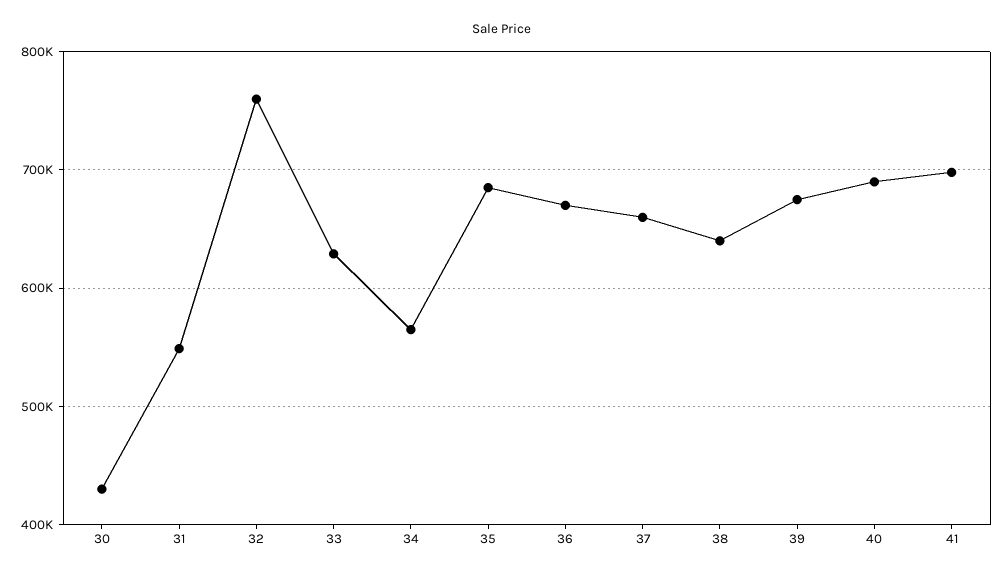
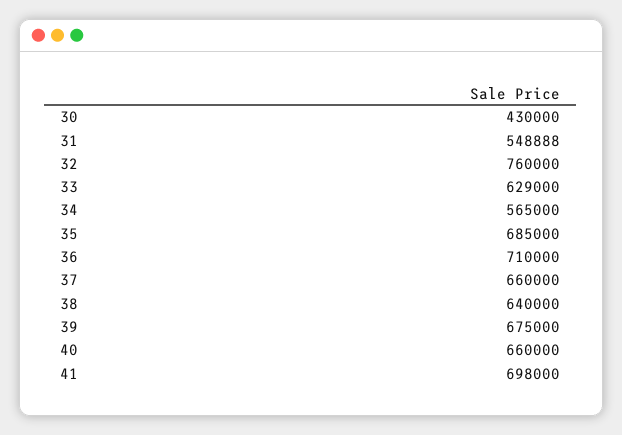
  {
    "30": 430000,
    "31": 548888,
    "32": 760000,
    "33": 629000,
    "34": 565000,
    "35": 685000,
-   "36": 670000,
+   "36": 710000,
    "37": 660000,
    "38": 640000,
    "39": 675000,
-   "40": 690000,
+   "40": 660000,
    "41": 698000
  }

